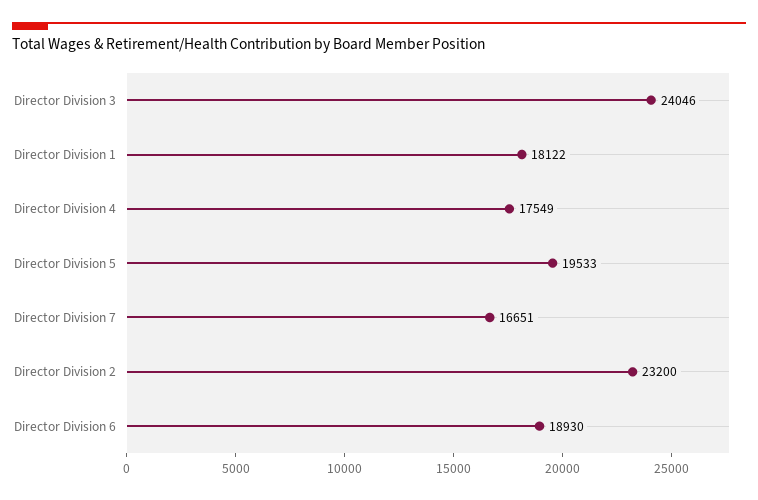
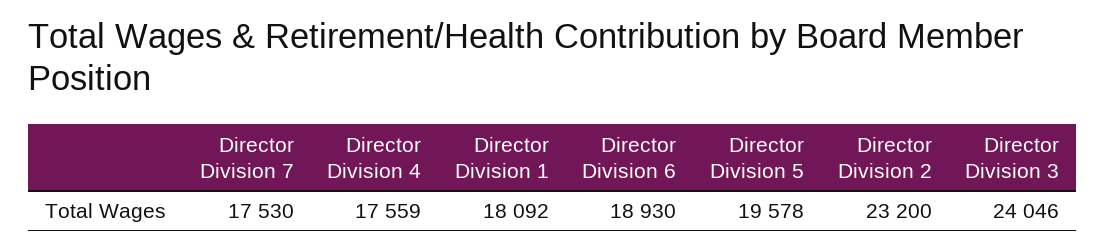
  {
    "Director Division 3": 24046,
-   "Director Division 1": 18122,
+   "Director Division 1": 18092,
-   "Director Division 4": 17549,
+   "Director Division 4": 17559,
-   "Director Division 5": 19533,
+   "Director Division 5": 19578,
-   "Director Division 7": 16651,
+   "Director Division 7": 17530,
    "Director Division 2": 23200,
    "Director Division 6": 18930
  }

